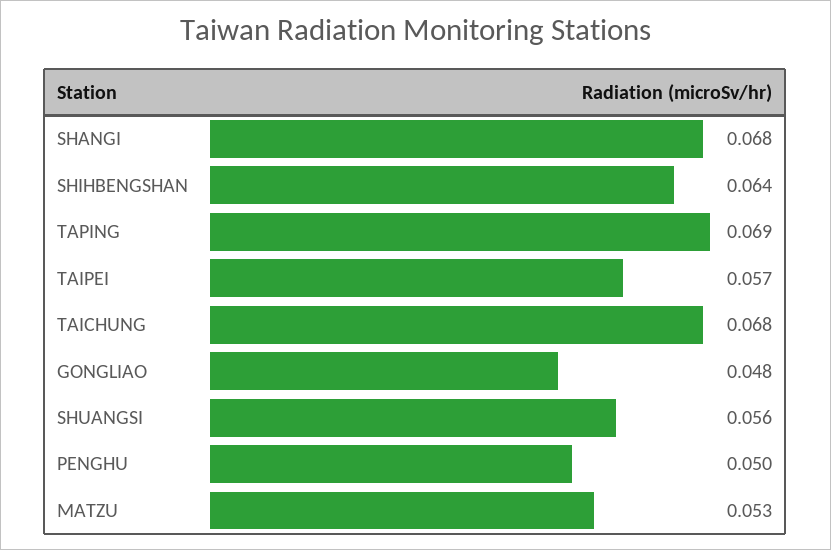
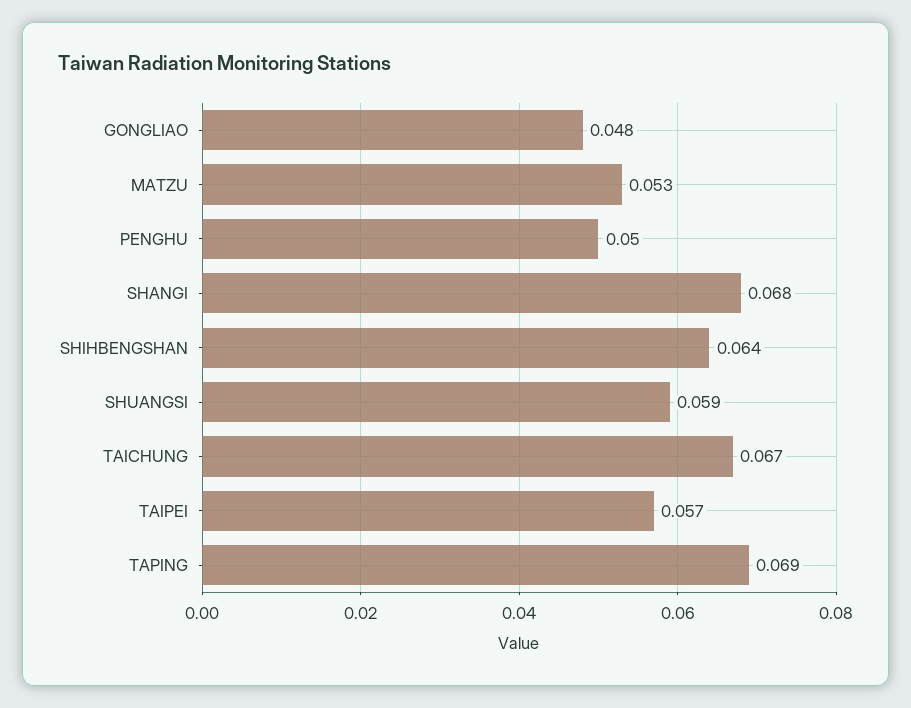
  {
    "SHANGI": 0.068,
    "SHIHBENGSHAN": 0.064,
    "TAPING": 0.069,
    "TAIPEI": 0.057,
-   "TAICHUNG": 0.068,
+   "TAICHUNG": 0.067,
    "GONGLIAO": 0.048,
-   "SHUANGSI": 0.056,
+   "SHUANGSI": 0.059,
    "PENGHU": 0.05,
    "MATZU": 0.053
  }

